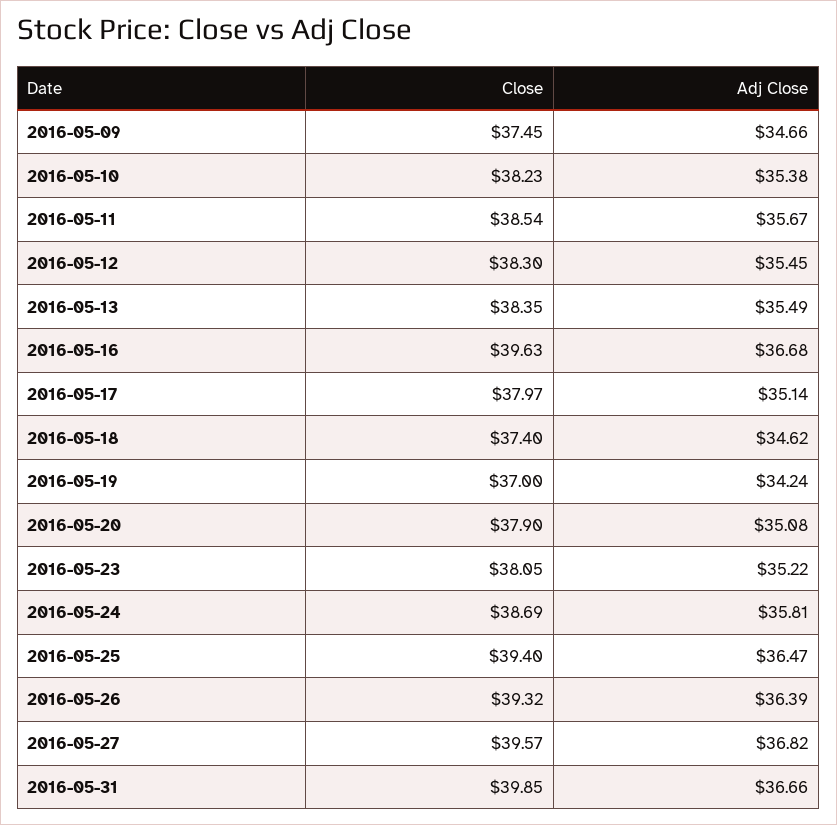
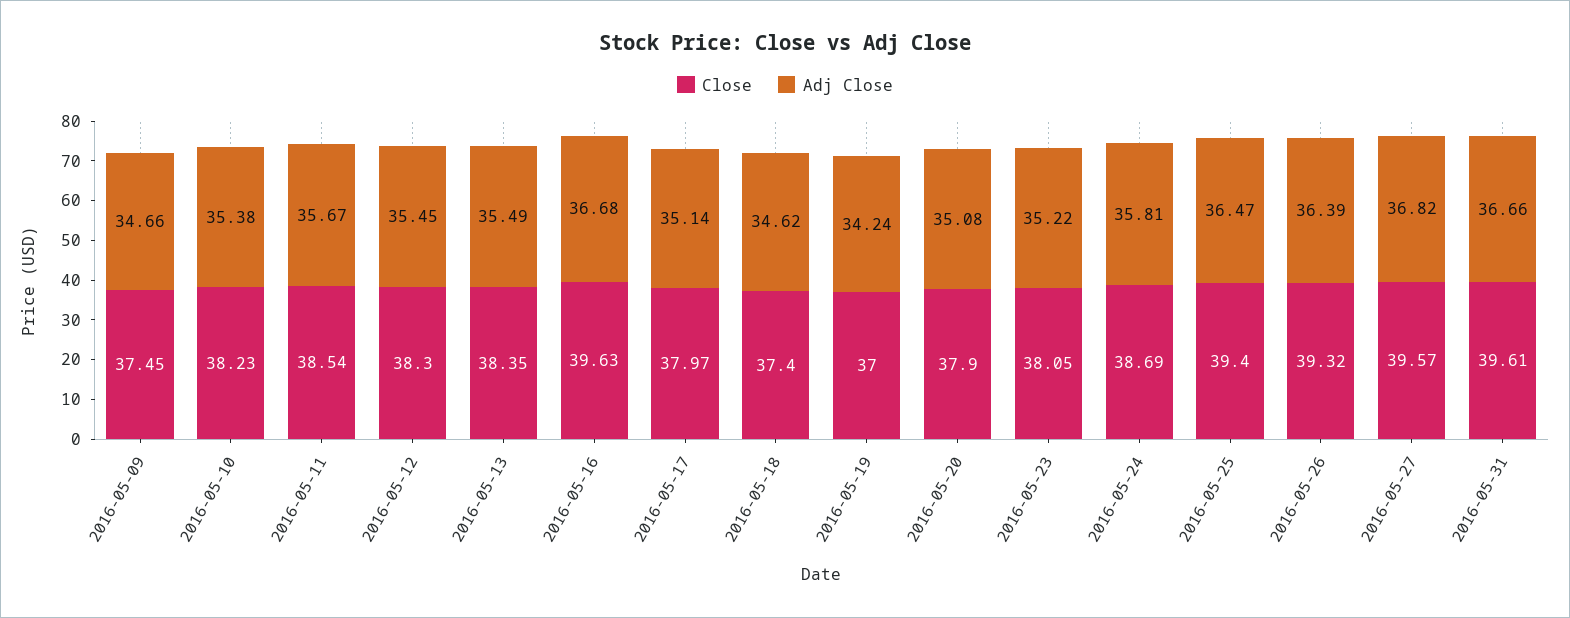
  {
    "Close": {
      "2016-05-09": 37.45,
      "2016-05-10": 38.23,
      "2016-05-11": 38.54,
      "2016-05-12": 38.3,
      "2016-05-13": 38.35,
      "2016-05-16": 39.63,
      "2016-05-17": 37.97,
      "2016-05-18": 37.4,
      "2016-05-19": 37,
      "2016-05-20": 37.9,
      "2016-05-23": 38.05,
      "2016-05-24": 38.69,
      "2016-05-25": 39.4,
      "2016-05-26": 39.32,
      "2016-05-27": 39.57,
-     "2016-05-31": 39.85
+     "2016-05-31": 39.61
    },
    "Adj Close": {
      "2016-05-09": 34.66,
      "2016-05-10": 35.38,
      "2016-05-11": 35.67,
      "2016-05-12": 35.45,
      "2016-05-13": 35.49,
      "2016-05-16": 36.68,
      "2016-05-17": 35.14,
      "2016-05-18": 34.62,
      "2016-05-19": 34.24,
      "2016-05-20": 35.08,
      "2016-05-23": 35.22,
      "2016-05-24": 35.81,
      "2016-05-25": 36.47,
      "2016-05-26": 36.39,
      "2016-05-27": 36.82,
      "2016-05-31": 36.66
    }
  }

